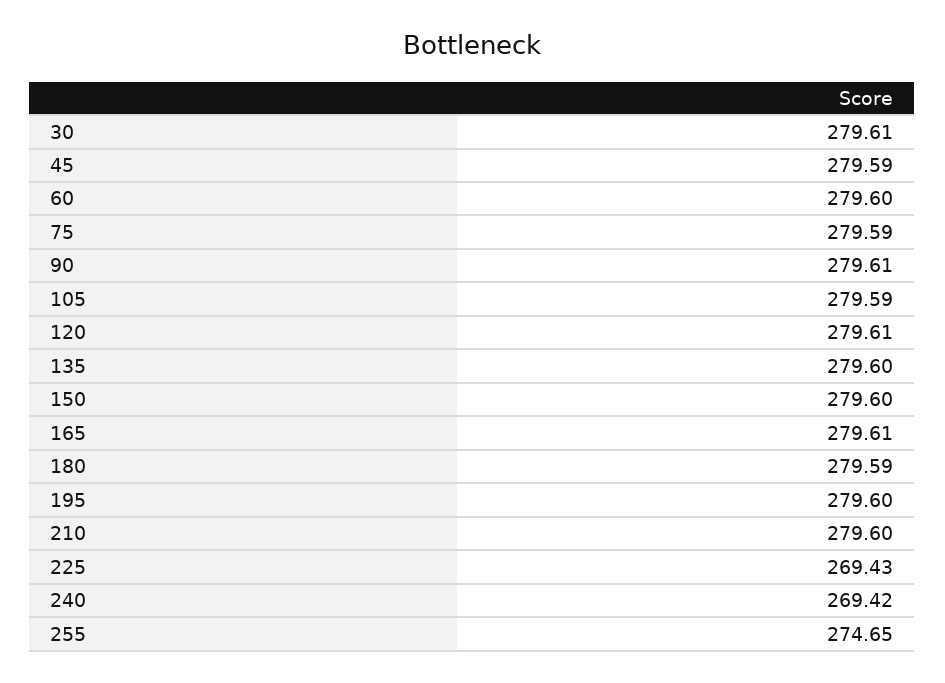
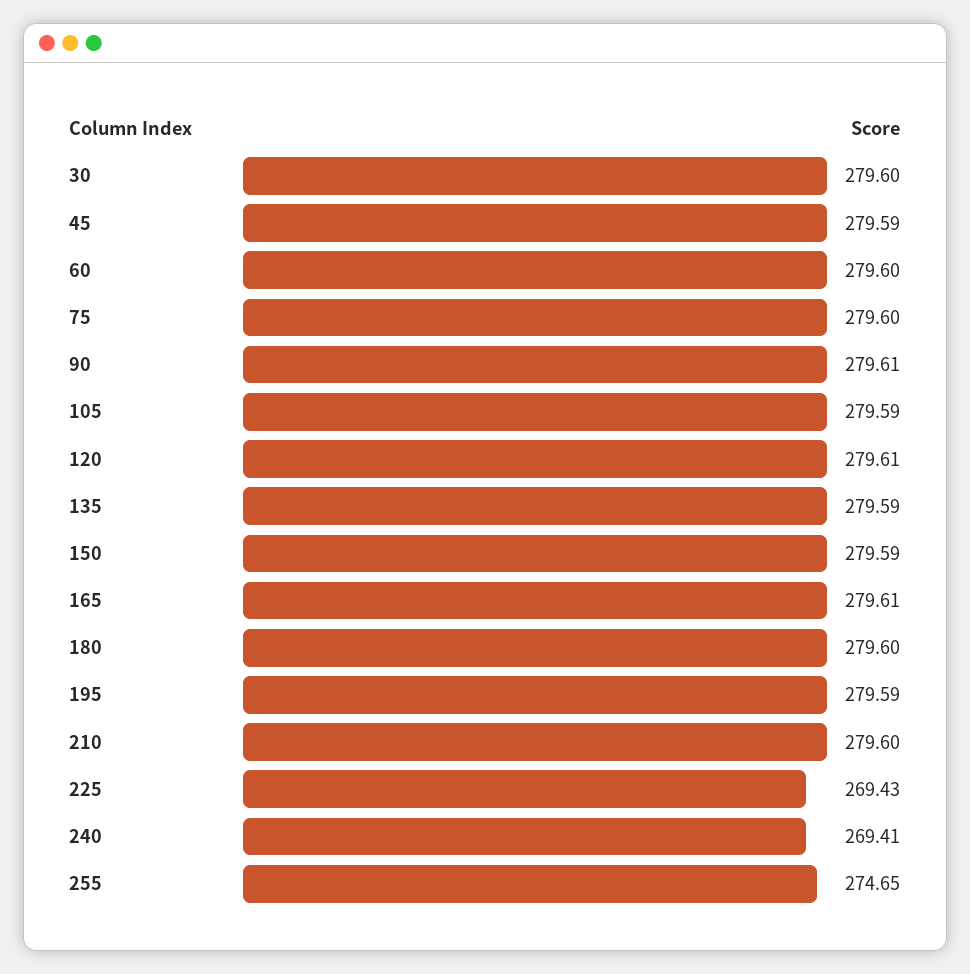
  {
-   "30": 279.61,
+   "30": 279.6,
    "45": 279.59,
    "60": 279.6,
-   "75": 279.59,
+   "75": 279.6,
    "90": 279.61,
    "105": 279.59,
    "120": 279.61,
-   "135": 279.6,
+   "135": 279.59,
-   "150": 279.6,
+   "150": 279.59,
    "165": 279.61,
-   "180": 279.59,
+   "180": 279.6,
-   "195": 279.6,
+   "195": 279.59,
    "210": 279.6,
    "225": 269.43,
-   "240": 269.42,
+   "240": 269.41,
    "255": 274.65
  }

